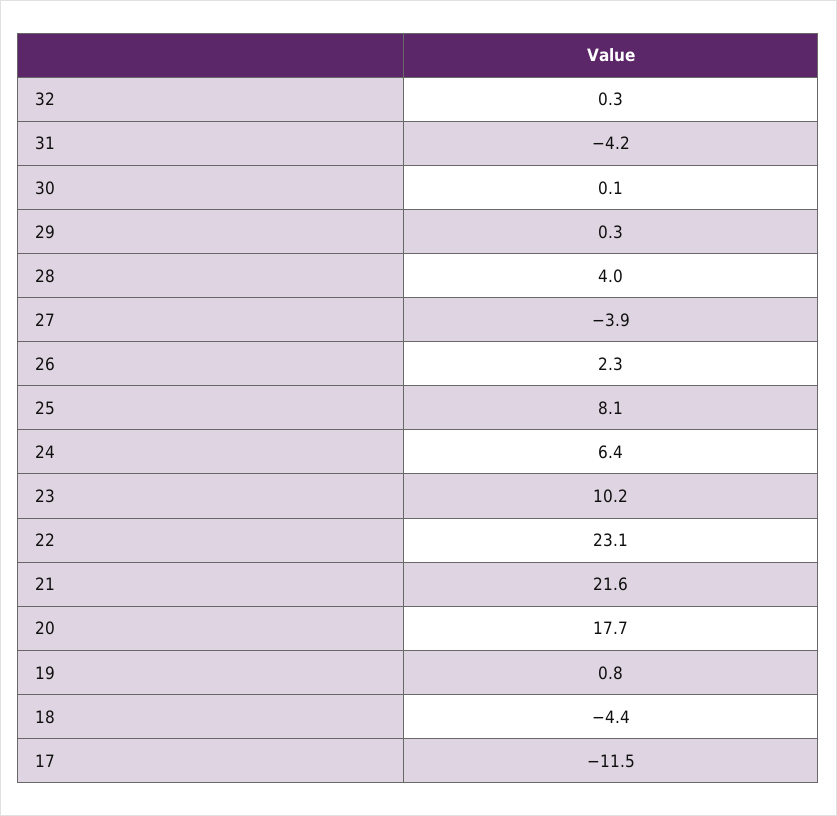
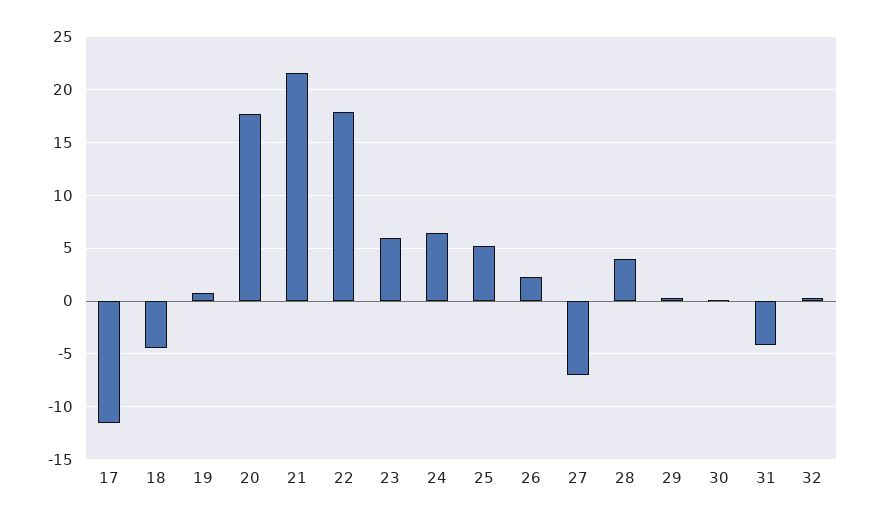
  {
    "32": 0.3,
    "31": -4.2,
    "30": 0.1,
    "29": 0.3,
    "28": 4,
-   "27": -3.9,
+   "27": -7,
    "26": 2.3,
-   "25": 8.1,
+   "25": 5,
    "24": 6.4,
-   "23": 10.2,
+   "23": 6,
-   "22": 23.1,
+   "22": 18,
    "21": 21.6,
    "20": 17.7,
    "19": 0.8,
    "18": -4.4,
    "17": -11.5
  }

